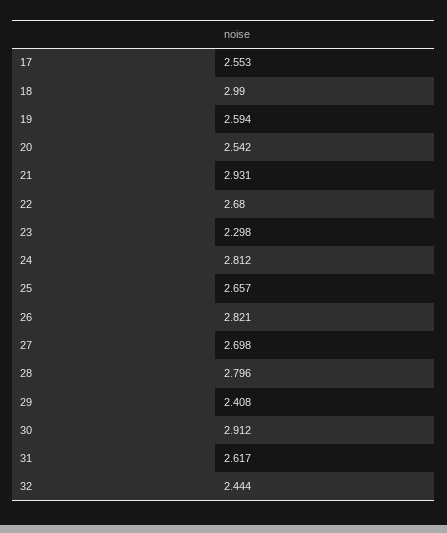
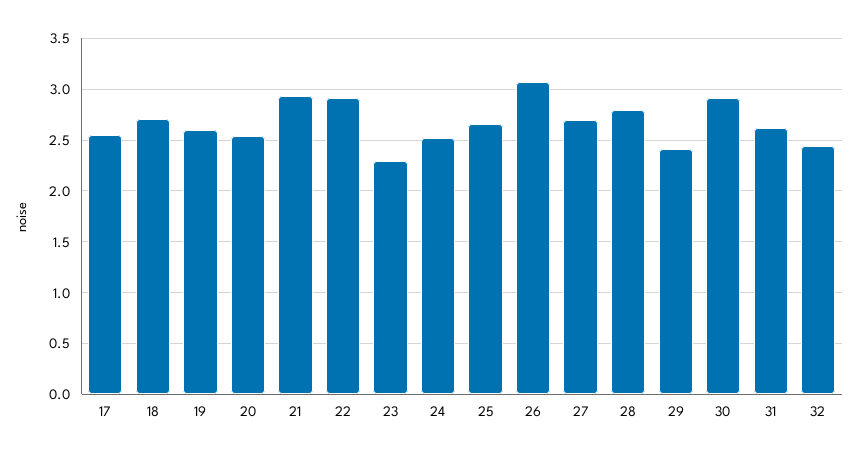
  {
    "17": 2.553,
-   "18": 2.99,
+   "18": 2.7,
    "19": 2.594,
    "20": 2.542,
    "21": 2.931,
-   "22": 2.68,
+   "22": 2.9,
    "23": 2.298,
-   "24": 2.812,
+   "24": 2.5,
    "25": 2.657,
-   "26": 2.821,
+   "26": 3.1,
    "27": 2.698,
    "28": 2.796,
    "29": 2.408,
    "30": 2.912,
    "31": 2.617,
    "32": 2.444
  }

